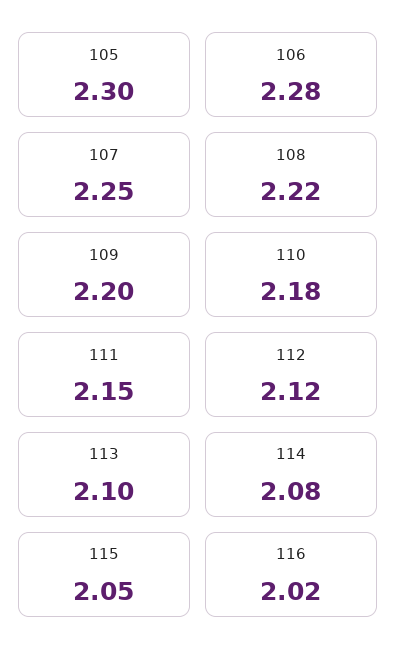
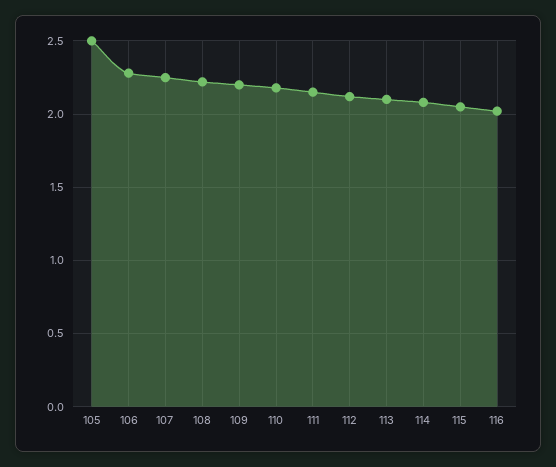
  {
-   "105": 2.3,
+   "105": 2.5,
    "106": 2.28,
    "107": 2.25,
    "108": 2.22,
    "109": 2.2,
    "110": 2.18,
    "111": 2.15,
    "112": 2.12,
    "113": 2.1,
    "114": 2.08,
    "115": 2.05,
    "116": 2.02
  }

